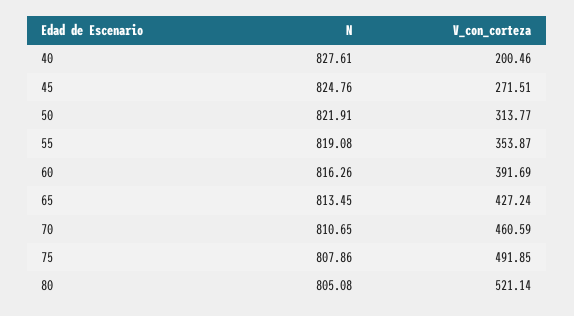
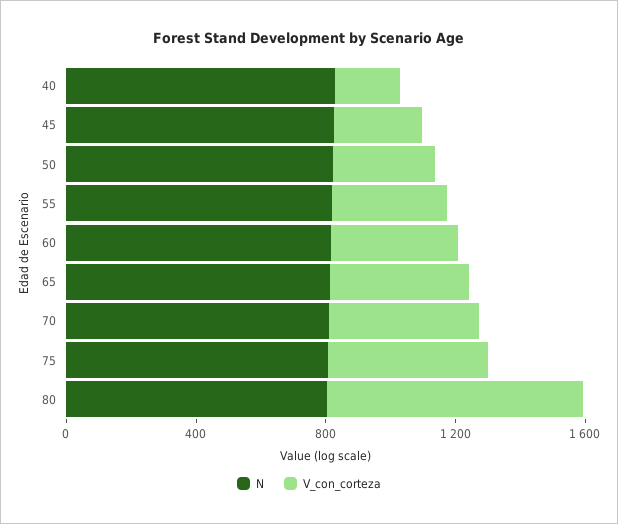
  {
    "N": {
      "40": 827.61,
      "45": 824.76,
      "50": 821.91,
      "55": 819.08,
      "60": 816.26,
      "65": 813.45,
      "70": 810.65,
      "75": 807.86,
      "80": 805.08
    },
    "V_con_corteza": {
      "40": 200.46,
      "45": 271.51,
      "50": 313.77,
      "55": 353.87,
      "60": 391.69,
      "65": 427.24,
      "70": 460.59,
      "75": 491.85,
-     "80": 521.14
+     "80": 800
    }
  }

